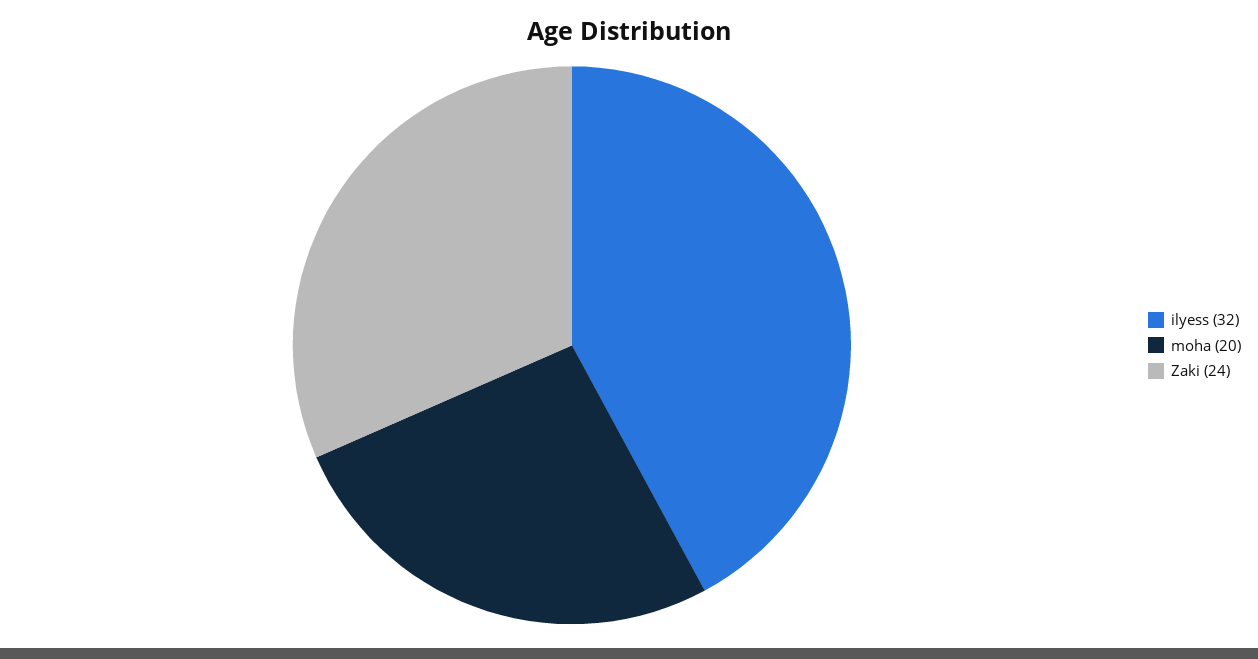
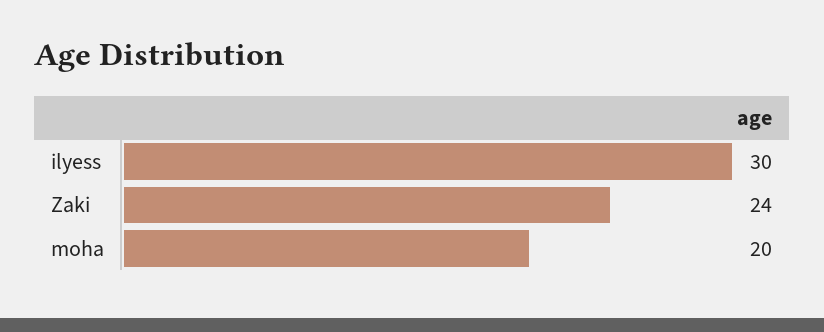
  {
-   "ilyess": 32,
+   "ilyess": 30,
    "moha": 20,
    "Zaki": 24
  }

